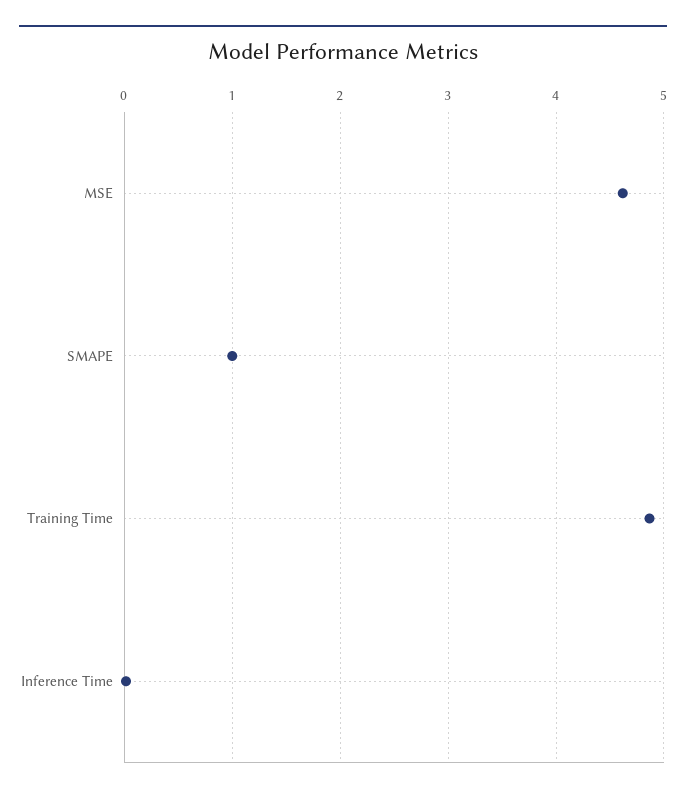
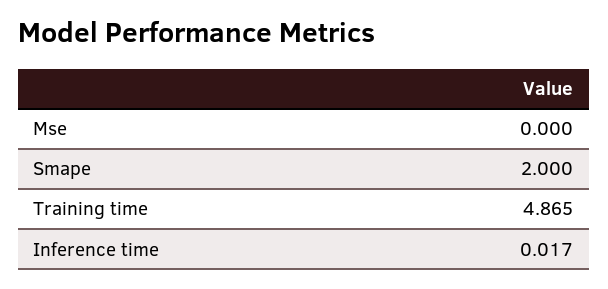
  {
-   "MSE": 4.6,
+   "MSE": 0,
-   "SMAPE": 1,
+   "SMAPE": 2,
    "Training Time": 4.865,
    "Inference Time": 0.017
  }

